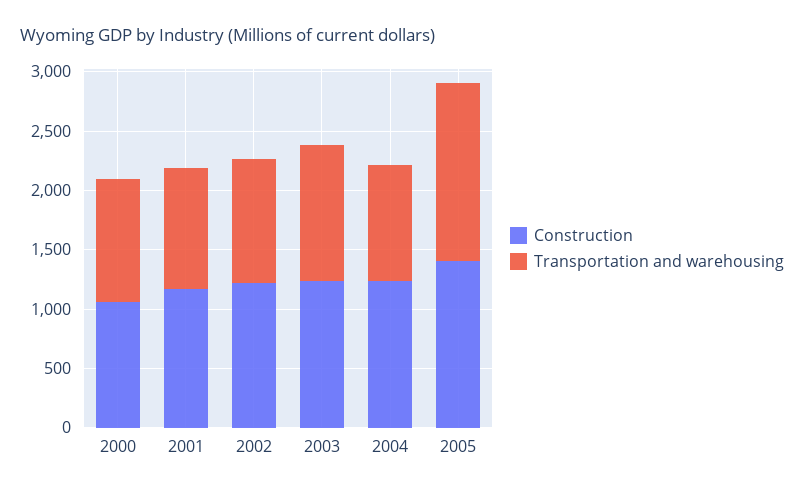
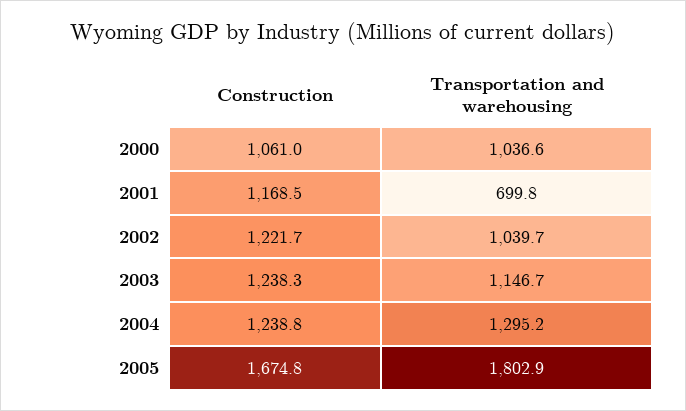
  {
    "Construction": {
      "2000": 1061,
      "2001": 1168.5,
      "2002": 1221.7,
      "2003": 1238.3,
      "2004": 1238.8,
-     "2005": 1400
+     "2005": 1674.8
    },
    "Transportation and warehousing": {
      "2000": 1036.6,
-     "2001": 1000,
+     "2001": 699.8,
      "2002": 1039.7,
      "2003": 1146.7,
-     "2004": 1000,
+     "2004": 1295.2,
-     "2005": 1500
+     "2005": 1802.9
    }
  }

